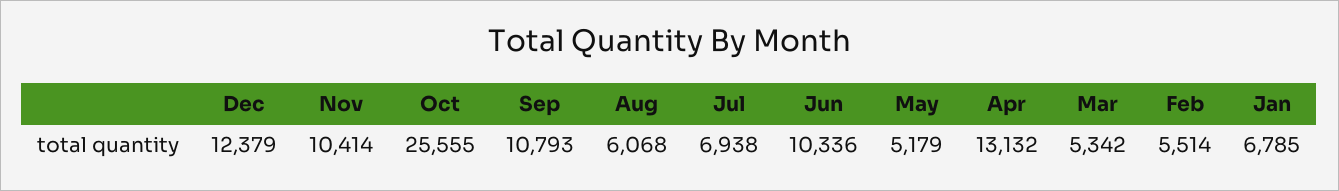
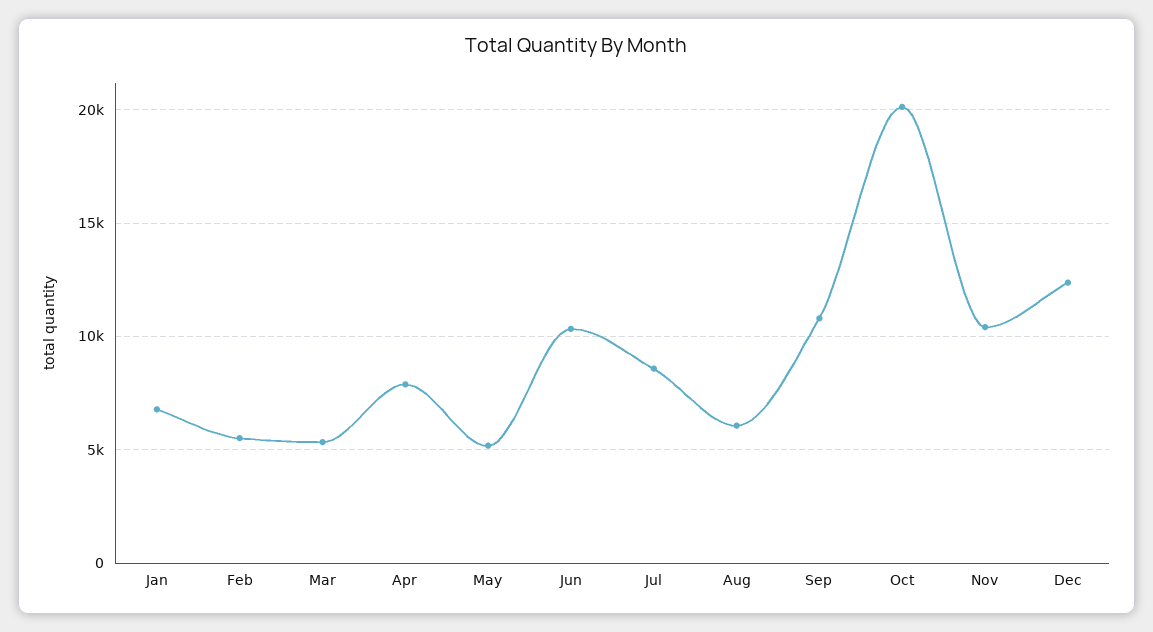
  {
    "Dec": 12379,
    "Nov": 10414,
-   "Oct": 25555,
+   "Oct": 20000,
    "Sep": 10793,
    "Aug": 6068,
-   "Jul": 6938,
+   "Jul": 8500,
    "Jun": 10336,
    "May": 5179,
-   "Apr": 13132,
+   "Apr": 8000,
    "Mar": 5342,
    "Feb": 5514,
    "Jan": 6785
  }

